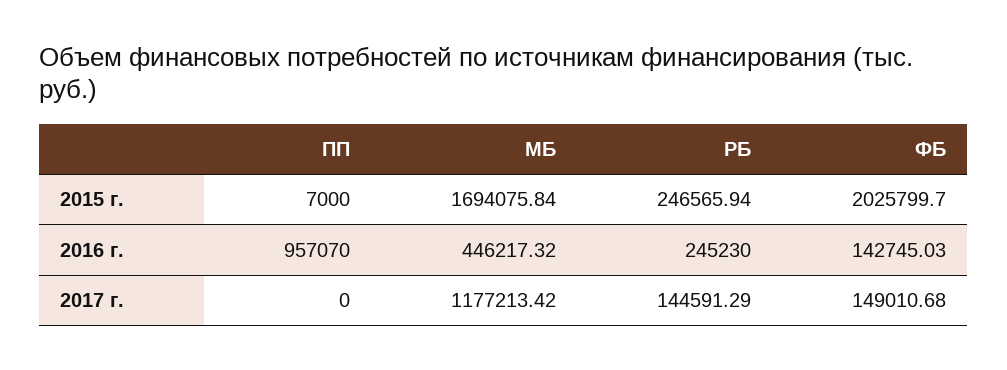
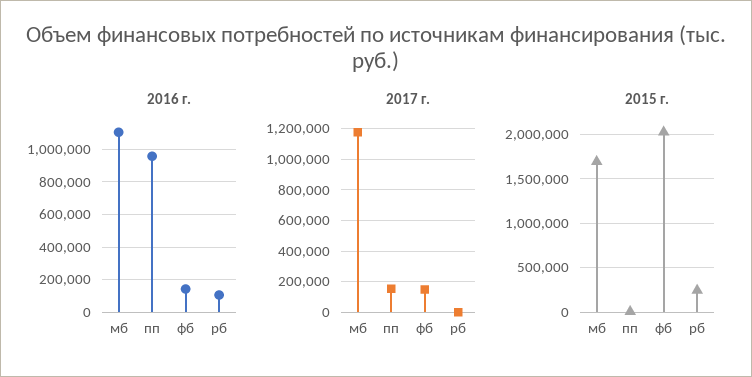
  {
    "2015 г.": {
      "ПП": 7000,
      "МБ": 1694075.84,
      "РБ": 246565.94,
      "ФБ": 2025799.7
    },
    "2016 г.": {
      "ПП": 957070,
-     "МБ": 446217.32,
+     "МБ": 1100000,
-     "РБ": 245230,
+     "РБ": 100000,
      "ФБ": 142745.03
    },
    "2017 г.": {
-     "ПП": 0,
+     "ПП": 150000,
      "МБ": 1177213.42,
-     "РБ": 144591.29,
+     "РБ": 0,
      "ФБ": 149010.68
    }
  }

